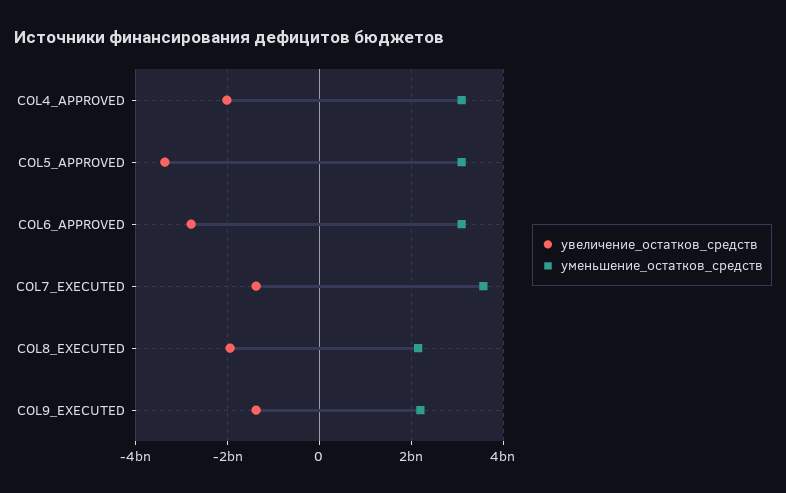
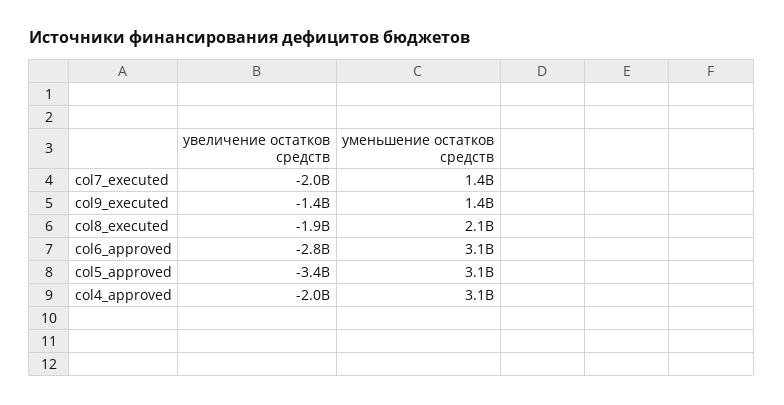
  {
    "увеличение_остатков_средств": {
      "COL4_APPROVED": -2000000000,
      "COL5_APPROVED": -3400000000,
      "COL6_APPROVED": -2800000000,
-     "COL7_EXECUTED": -1400000000,
+     "COL7_EXECUTED": -2000000000,
      "COL8_EXECUTED": -1900000000,
      "COL9_EXECUTED": -1400000000
    },
    "уменьшение_остатков_средств": {
      "COL4_APPROVED": 3100000000,
      "COL5_APPROVED": 3100000000,
      "COL6_APPROVED": 3100000000,
-     "COL7_EXECUTED": 3600000000,
+     "COL7_EXECUTED": 1400000000,
      "COL8_EXECUTED": 2100000000,
-     "COL9_EXECUTED": 2200000000
+     "COL9_EXECUTED": 1400000000
    }
  }

